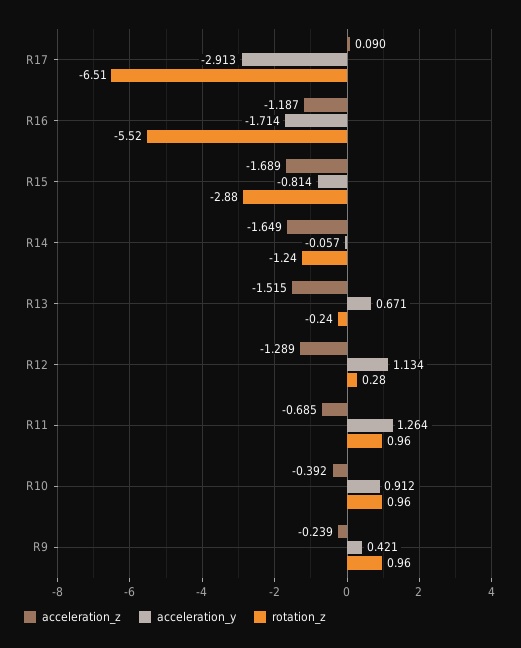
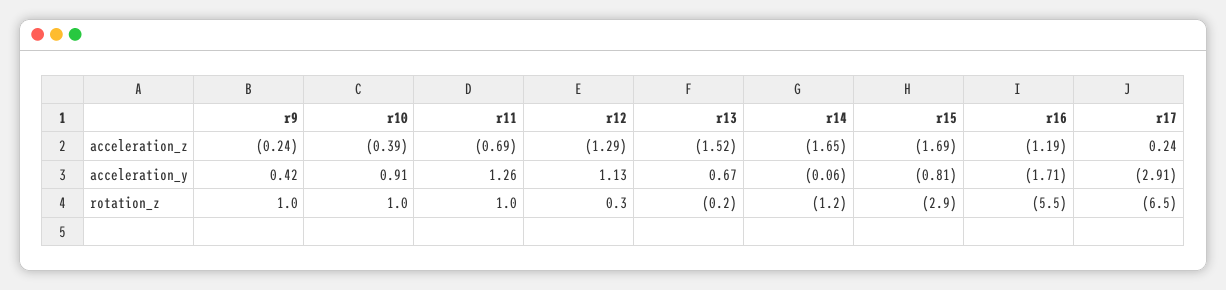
  {
    "acceleration_z": {
-     "R17": 0.09,
+     "R17": 0.24,
      "R16": -1.187,
      "R15": -1.689,
      "R14": -1.649,
      "R13": -1.515,
      "R12": -1.289,
      "R11": -0.685,
      "R10": -0.392,
      "R9": -0.239
    },
    "acceleration_y": {
      "R17": -2.913,
      "R16": -1.714,
      "R15": -0.814,
      "R14": -0.057,
      "R13": 0.671,
      "R12": 1.134,
      "R11": 1.264,
      "R10": 0.912,
      "R9": 0.421
    },
    "rotation_z": {
      "R17": -6.51,
      "R16": -5.52,
      "R15": -2.88,
      "R14": -1.24,
      "R13": -0.24,
      "R12": 0.28,
      "R11": 0.96,
      "R10": 0.96,
      "R9": 0.96
    }
  }

